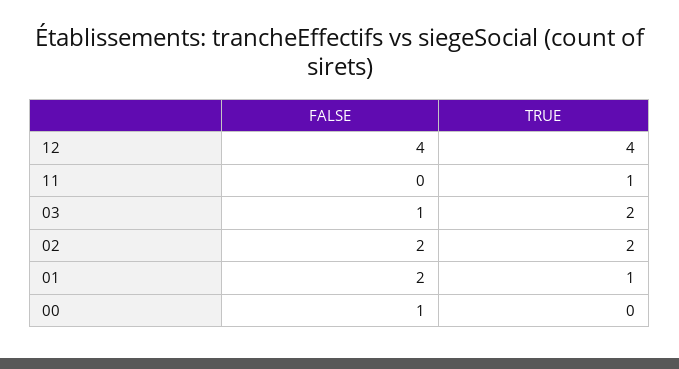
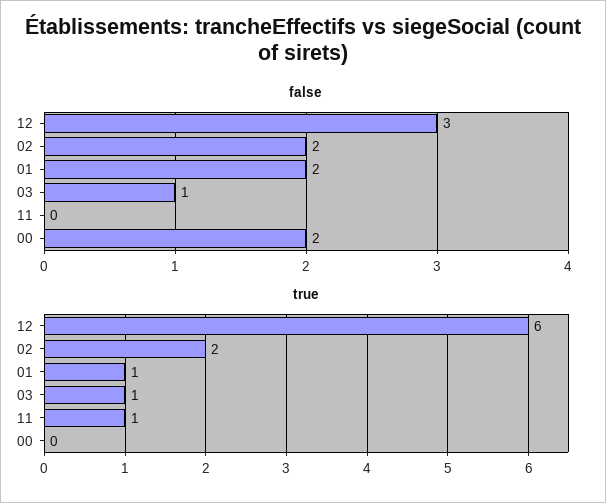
  {
    "FALSE": {
-     "12": 4,
+     "12": 3,
      "11": 0,
      "03": 1,
      "02": 2,
      "01": 2,
-     "00": 1
+     "00": 2
    },
    "TRUE": {
-     "12": 4,
+     "12": 6,
      "11": 1,
-     "03": 2,
+     "03": 1,
      "02": 2,
      "01": 1,
      "00": 0
    }
  }

